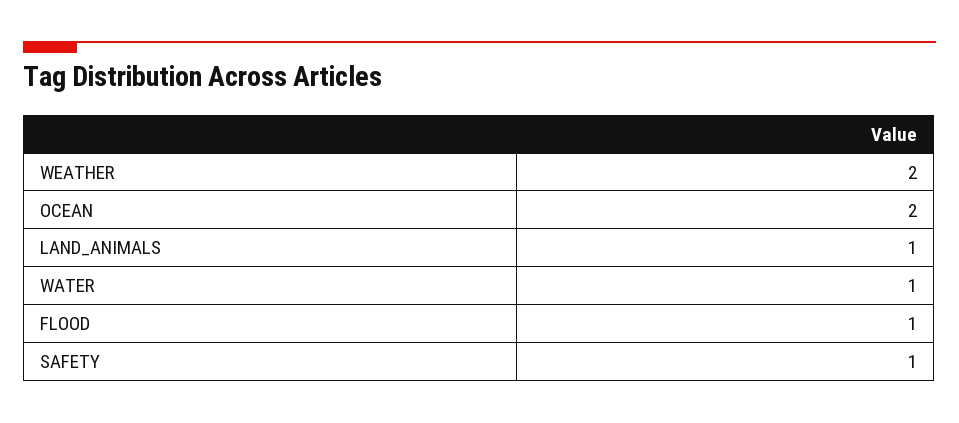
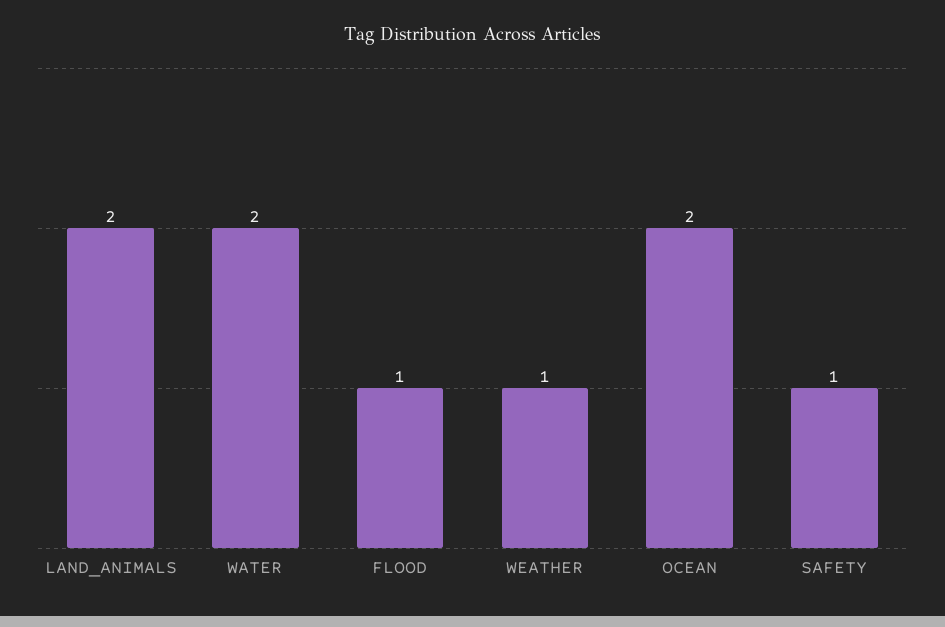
  {
-   "WEATHER": 2,
+   "WEATHER": 1,
    "OCEAN": 2,
-   "LAND_ANIMALS": 1,
+   "LAND_ANIMALS": 2,
-   "WATER": 1,
+   "WATER": 2,
    "FLOOD": 1,
    "SAFETY": 1
  }

